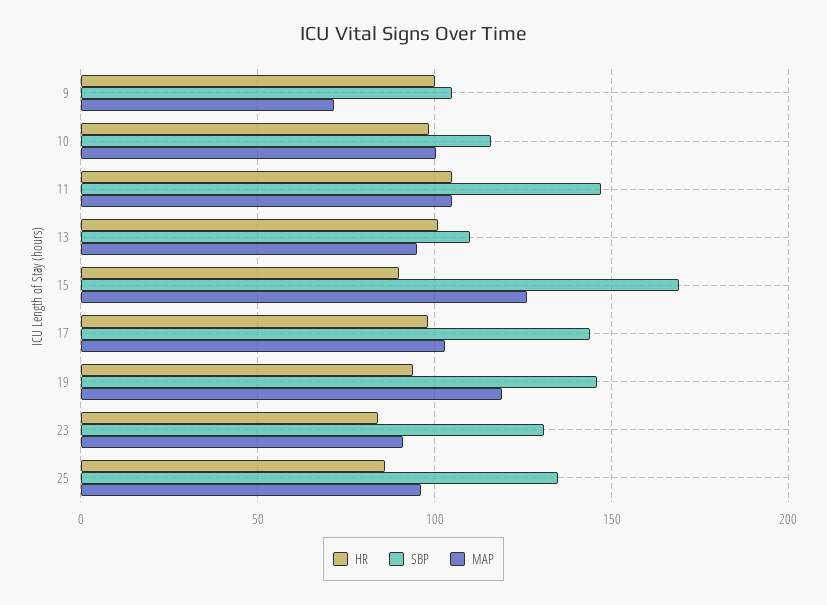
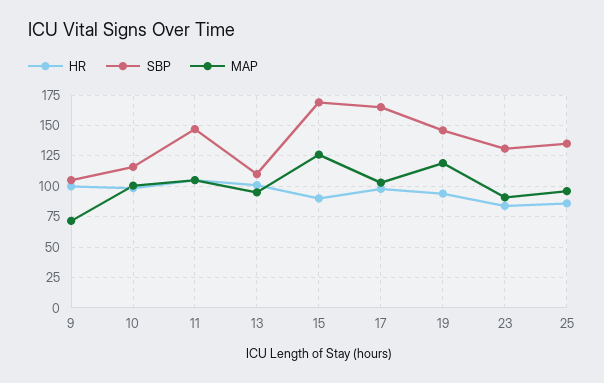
  {
    "HR": {
      "9": 100,
      "10": 100,
      "11": 105,
      "13": 100,
      "15": 90,
      "17": 100,
      "19": 95,
      "23": 85,
      "25": 85
    },
    "SBP": {
      "9": 105,
      "10": 115,
      "11": 145,
      "13": 110,
      "15": 170,
-     "17": 145,
+     "17": 165,
      "19": 145,
      "23": 130,
      "25": 135
    },
    "MAP": {
      "9": 70,
      "10": 100,
      "11": 105,
      "13": 95,
      "15": 125,
      "17": 105,
      "19": 120,
      "23": 90,
      "25": 95
    }
  }

